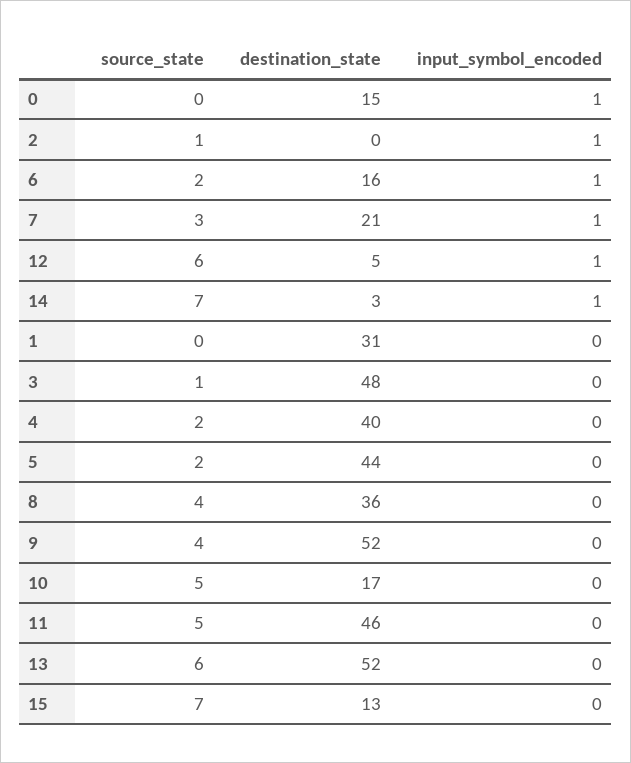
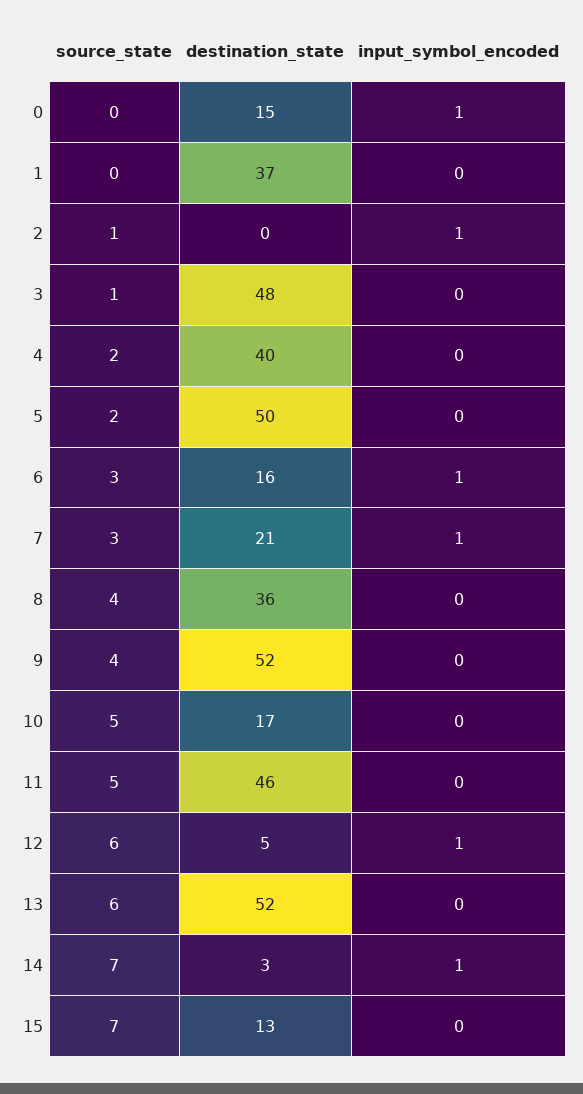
  {
    "source_state": {
      "0": 0,
      "2": 1,
-     "6": 2,
+     "6": 3,
      "7": 3,
      "12": 6,
      "14": 7,
      "1": 0,
      "3": 1,
      "4": 2,
      "5": 2,
      "8": 4,
      "9": 4,
      "10": 5,
      "11": 5,
      "13": 6,
      "15": 7
    },
    "destination_state": {
      "0": 15,
      "2": 0,
      "6": 16,
      "7": 21,
      "12": 5,
      "14": 3,
-     "1": 31,
+     "1": 37,
      "3": 48,
      "4": 40,
-     "5": 44,
+     "5": 50,
      "8": 36,
      "9": 52,
      "10": 17,
      "11": 46,
      "13": 52,
      "15": 13
    },
    "input_symbol_encoded": {
      "0": 1,
      "2": 1,
      "6": 1,
      "7": 1,
      "12": 1,
      "14": 1,
      "1": 0,
      "3": 0,
      "4": 0,
      "5": 0,
      "8": 0,
      "9": 0,
      "10": 0,
      "11": 0,
      "13": 0,
      "15": 0
    }
  }

